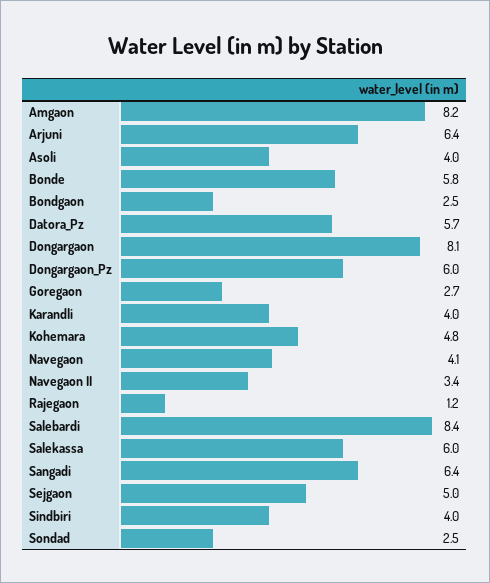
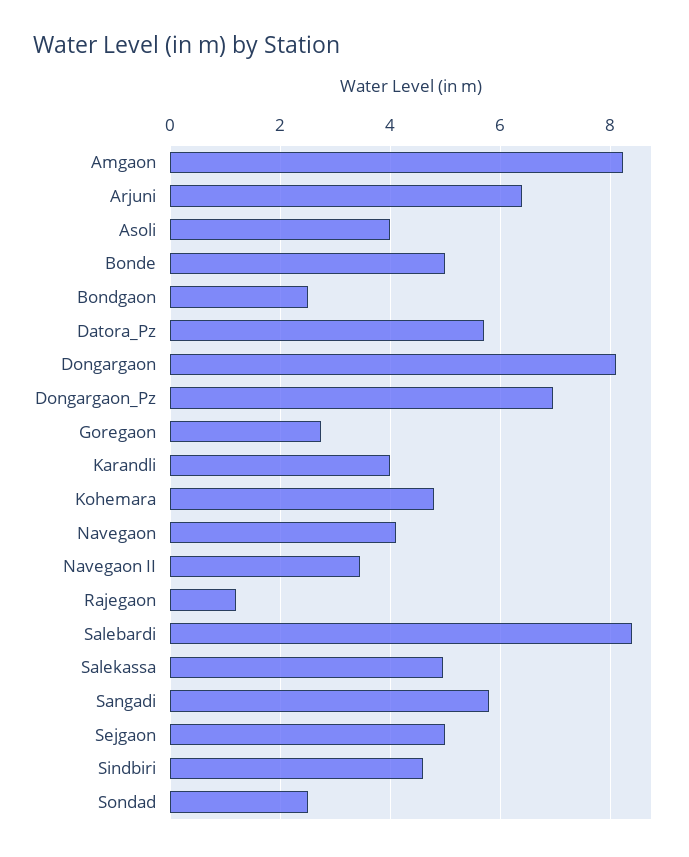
  {
    "Amgaon": 8.2,
    "Arjuni": 6.4,
    "Asoli": 4,
-   "Bonde": 5.8,
+   "Bonde": 5,
    "Bondgaon": 2.5,
    "Datora_Pz": 5.7,
    "Dongargaon": 8.1,
-   "Dongargaon_Pz": 6,
+   "Dongargaon_Pz": 7,
    "Goregaon": 2.7,
    "Karandli": 4,
    "Kohemara": 4.8,
    "Navegaon": 4.1,
    "Navegaon II": 3.4,
    "Rajegaon": 1.2,
    "Salebardi": 8.4,
-   "Salekassa": 6,
+   "Salekassa": 5,
-   "Sangadi": 6.4,
+   "Sangadi": 5.8,
    "Sejgaon": 5,
-   "Sindbiri": 4,
+   "Sindbiri": 4.6,
    "Sondad": 2.5
  }

